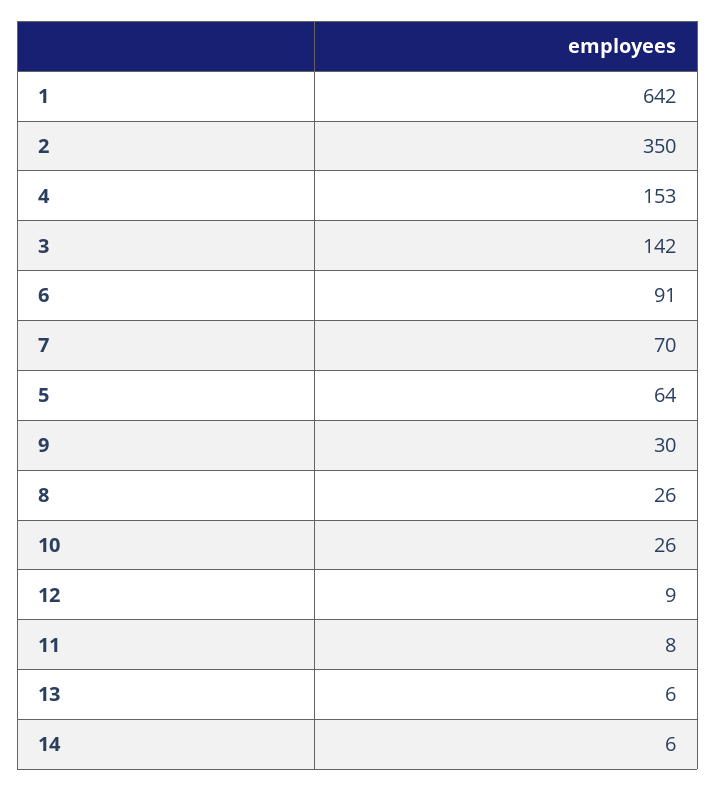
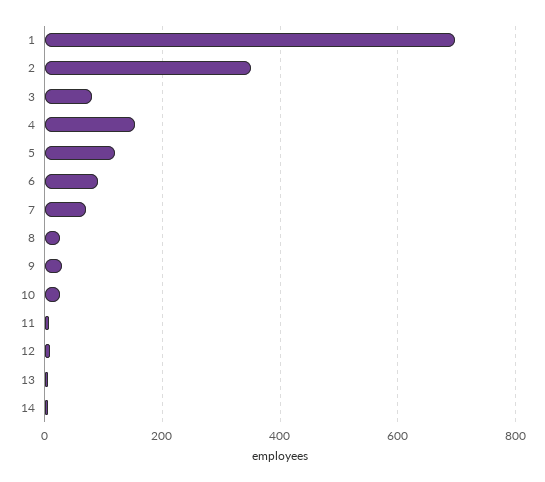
  {
-   "1": 642,
+   "1": 700,
    "2": 350,
    "4": 153,
-   "3": 142,
+   "3": 80,
    "6": 91,
    "7": 70,
-   "5": 64,
+   "5": 120,
    "9": 30,
    "8": 26,
    "10": 26,
    "12": 9,
    "11": 8,
    "13": 6,
    "14": 6
  }

